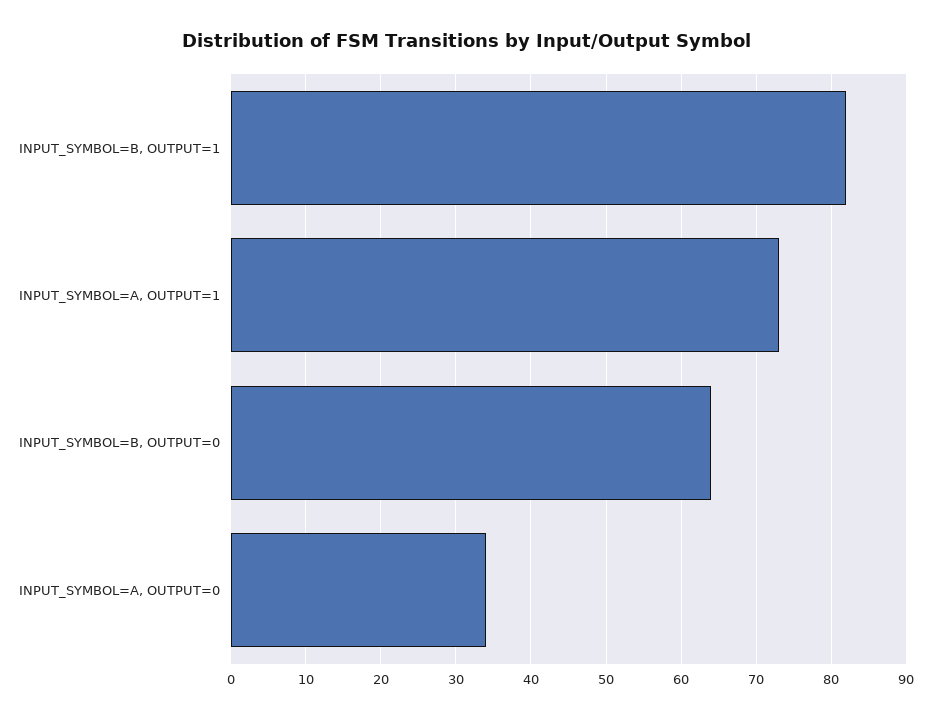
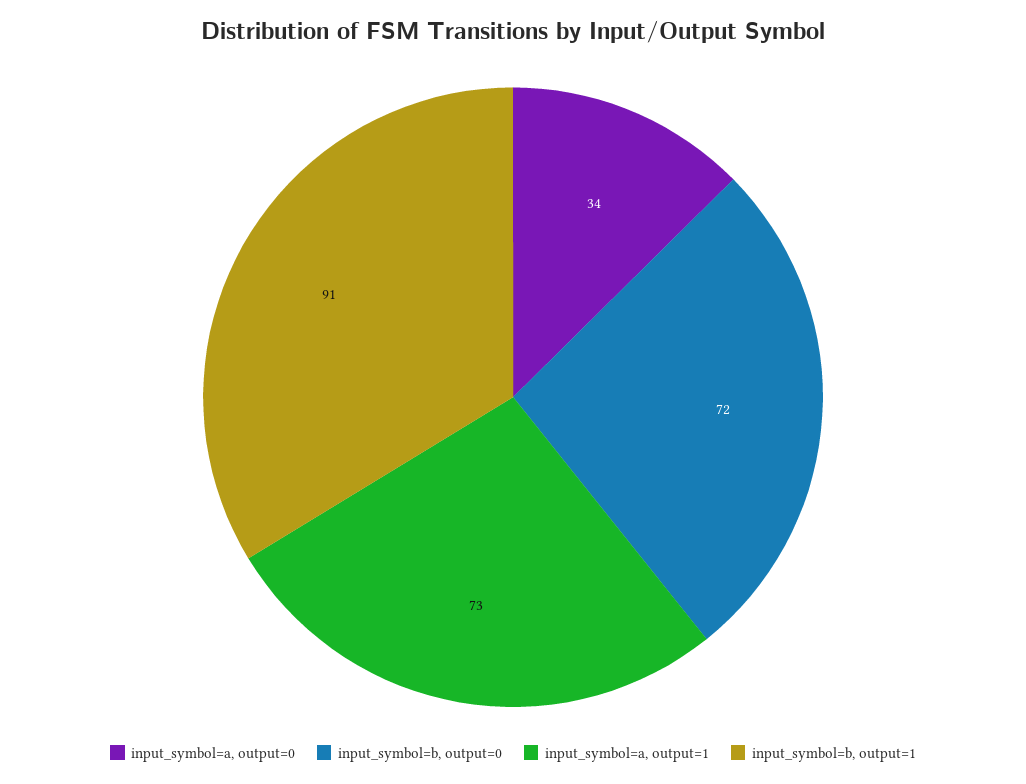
  {
-   "INPUT_SYMBOL=B, OUTPUT=1": 82,
+   "INPUT_SYMBOL=B, OUTPUT=1": 91,
    "INPUT_SYMBOL=A, OUTPUT=1": 73,
-   "INPUT_SYMBOL=B, OUTPUT=0": 64,
+   "INPUT_SYMBOL=B, OUTPUT=0": 72,
    "INPUT_SYMBOL=A, OUTPUT=0": 34
  }

